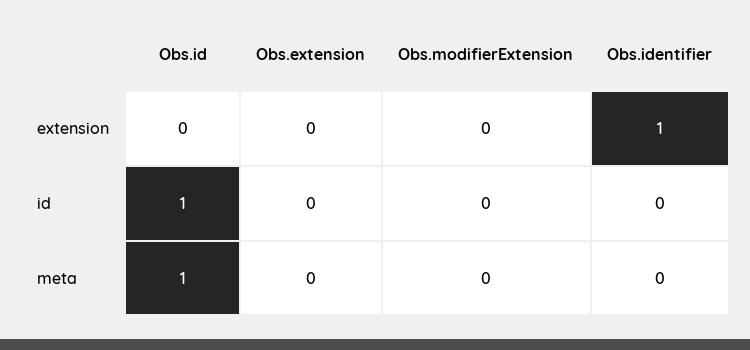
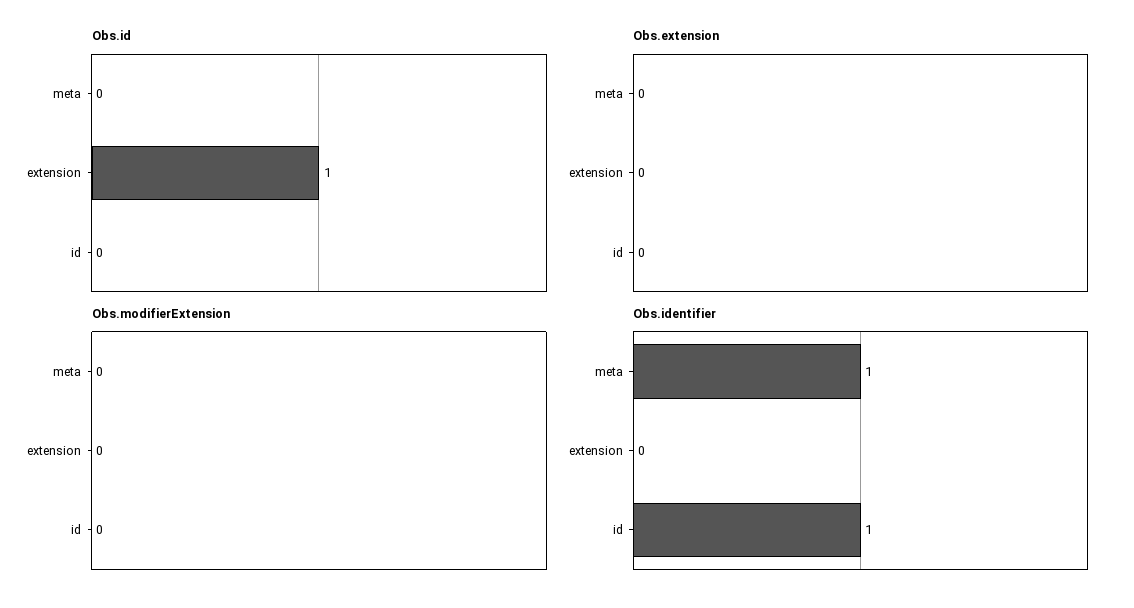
  {
    "Obs.id": {
-     "extension": 0,
+     "extension": 1,
-     "id": 1,
+     "id": 0,
-     "meta": 1
+     "meta": 0
    },
    "Obs.extension": {
      "extension": 0,
      "id": 0,
      "meta": 0
    },
    "Obs.modifierExtension": {
      "extension": 0,
      "id": 0,
      "meta": 0
    },
    "Obs.identifier": {
-     "extension": 1,
+     "extension": 0,
-     "id": 0,
+     "id": 1,
-     "meta": 0
+     "meta": 1
    }
  }

